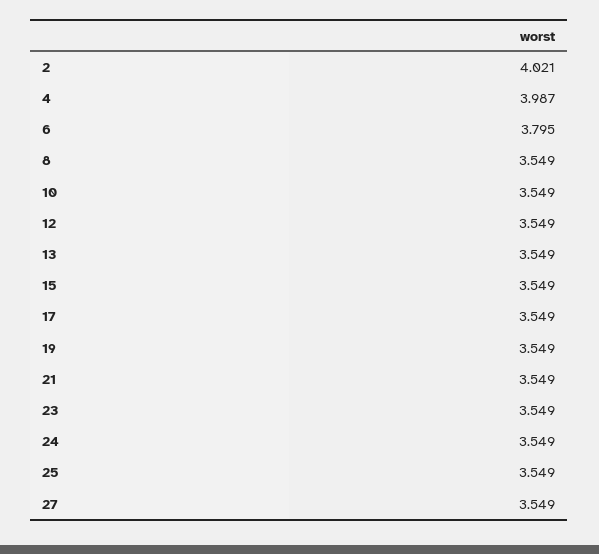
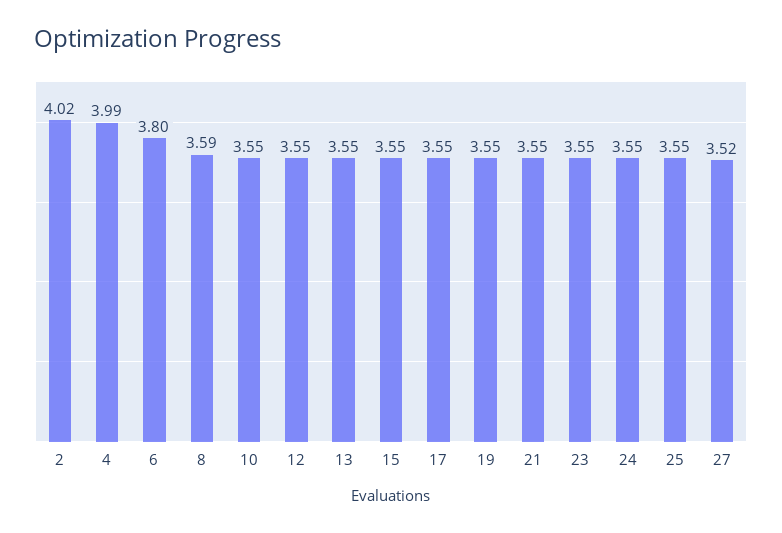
  {
    "2": 4.021,
    "4": 3.987,
    "6": 3.795,
-   "8": 3.549,
+   "8": 3.59,
    "10": 3.549,
    "12": 3.549,
    "13": 3.549,
    "15": 3.549,
    "17": 3.549,
    "19": 3.549,
    "21": 3.549,
    "23": 3.549,
    "24": 3.549,
    "25": 3.549,
-   "27": 3.549
+   "27": 3.52
  }

